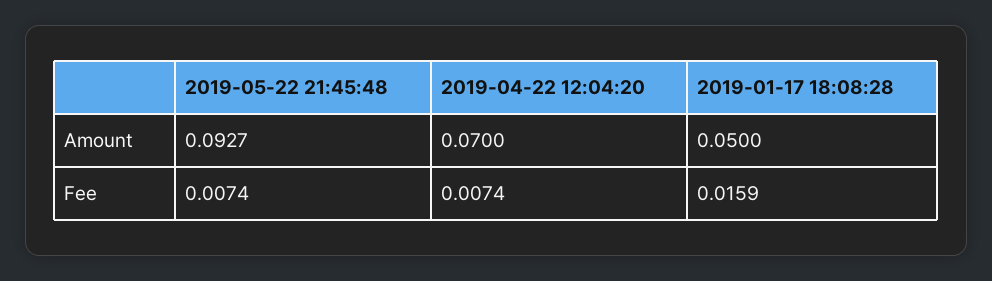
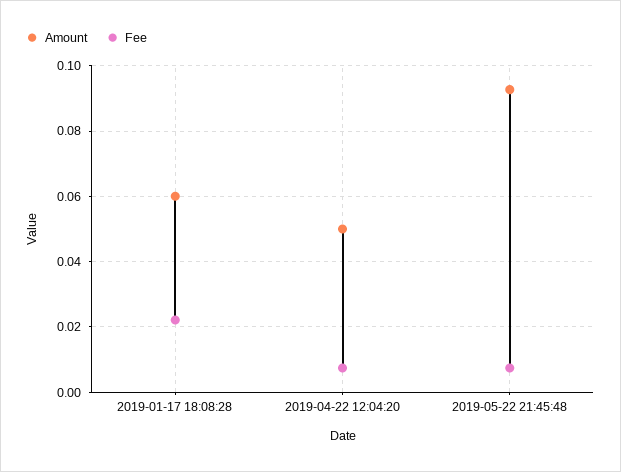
  {
    "Amount": {
      "2019-05-22 21:45:48": 0.0927,
-     "2019-04-22 12:04:20": 0.07,
+     "2019-04-22 12:04:20": 0.05,
-     "2019-01-17 18:08:28": 0.05
+     "2019-01-17 18:08:28": 0.06
    },
    "Fee": {
      "2019-05-22 21:45:48": 0.0074,
      "2019-04-22 12:04:20": 0.0074,
-     "2019-01-17 18:08:28": 0.0159
+     "2019-01-17 18:08:28": 0.022
    }
  }

